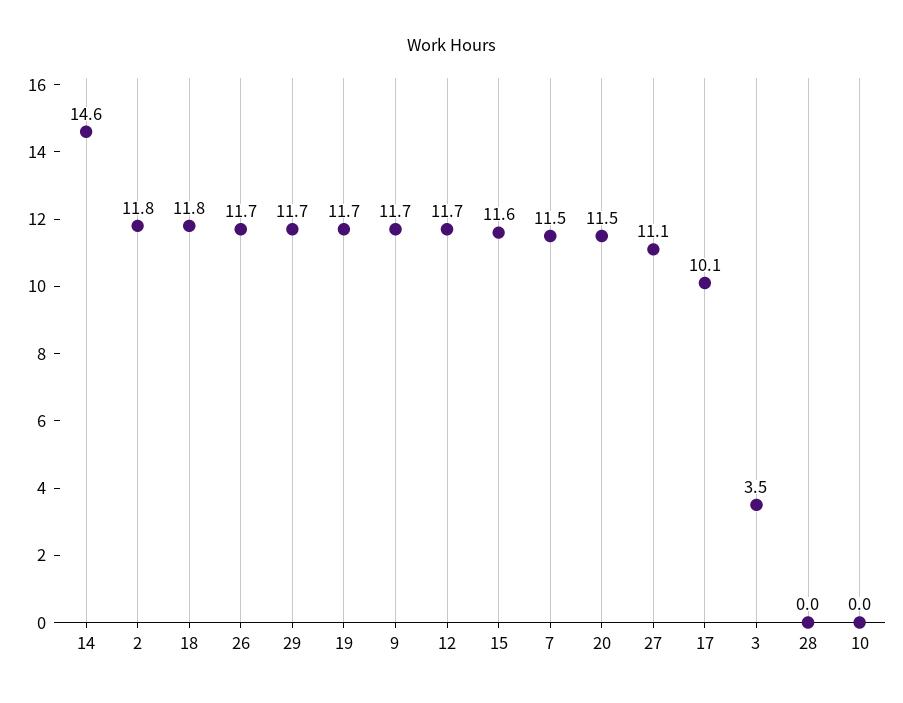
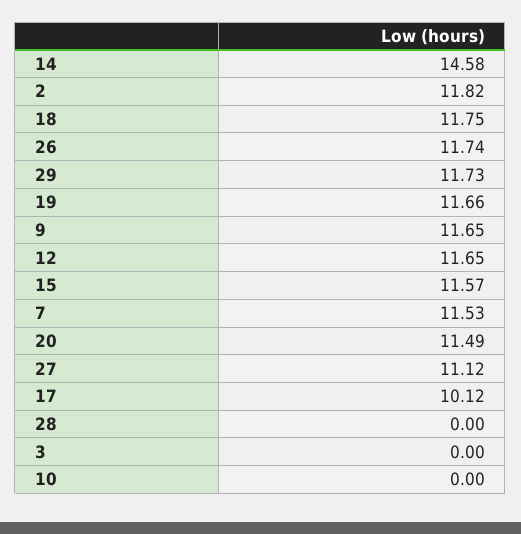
  {
    "14": 14.58,
    "2": 11.82,
    "18": 11.75,
    "26": 11.74,
    "29": 11.73,
    "19": 11.66,
    "9": 11.65,
    "12": 11.65,
    "15": 11.57,
    "7": 11.53,
    "20": 11.49,
    "27": 11.12,
    "17": 10.12,
-   "3": 3.5,
+   "3": 0,
    "28": 0,
    "10": 0
  }

